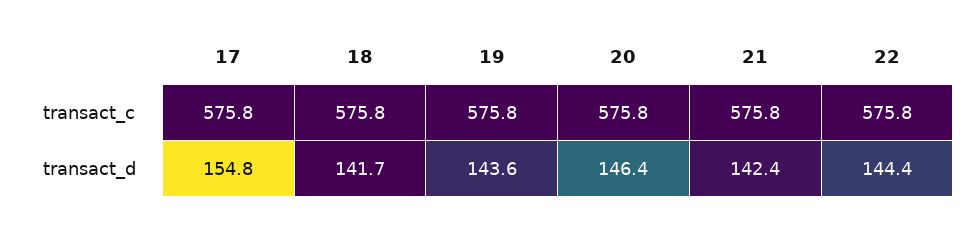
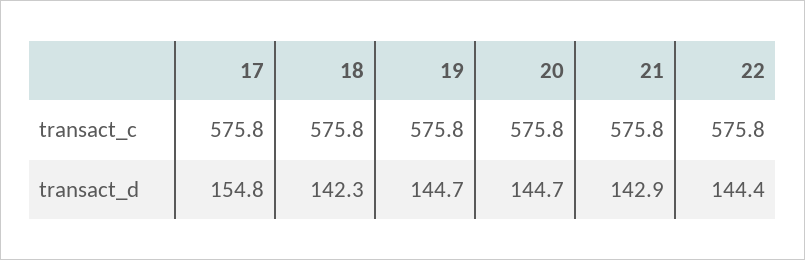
  {
    "17": {
      "transact_c": 575.8,
      "transact_d": 154.8
    },
    "18": {
      "transact_c": 575.8,
-     "transact_d": 141.7
+     "transact_d": 142.3
    },
    "19": {
      "transact_c": 575.8,
-     "transact_d": 143.6
+     "transact_d": 144.7
    },
    "20": {
      "transact_c": 575.8,
-     "transact_d": 146.4
+     "transact_d": 144.7
    },
    "21": {
      "transact_c": 575.8,
-     "transact_d": 142.4
+     "transact_d": 142.9
    },
    "22": {
      "transact_c": 575.8,
      "transact_d": 144.4
    }
  }

